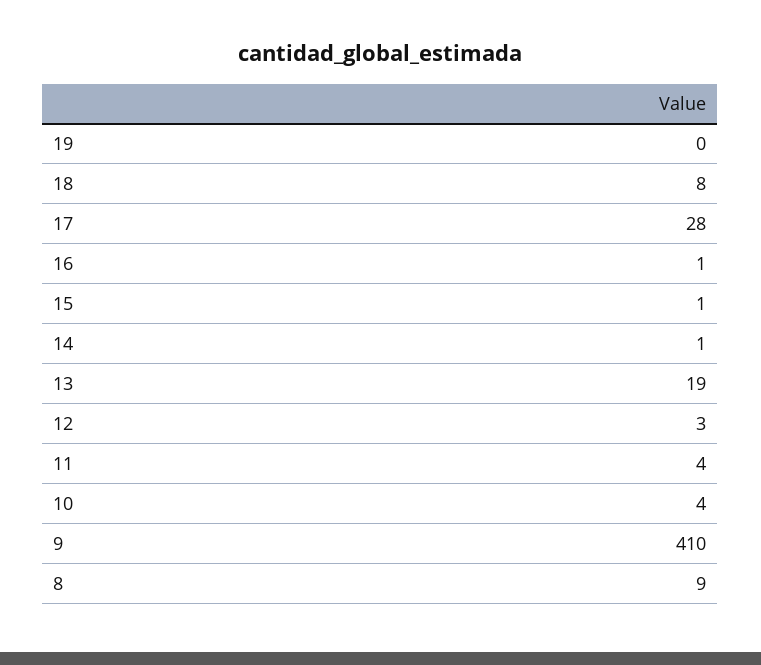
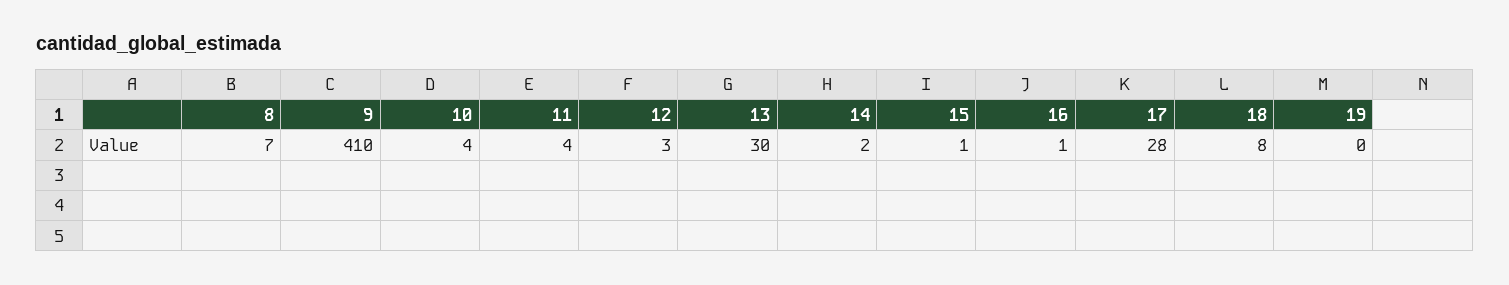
  {
    "19": 0,
    "18": 8,
    "17": 28,
    "16": 1,
    "15": 1,
-   "14": 1,
+   "14": 2,
-   "13": 19,
+   "13": 30,
    "12": 3,
    "11": 4,
    "10": 4,
    "9": 410,
-   "8": 9
+   "8": 7
  }

